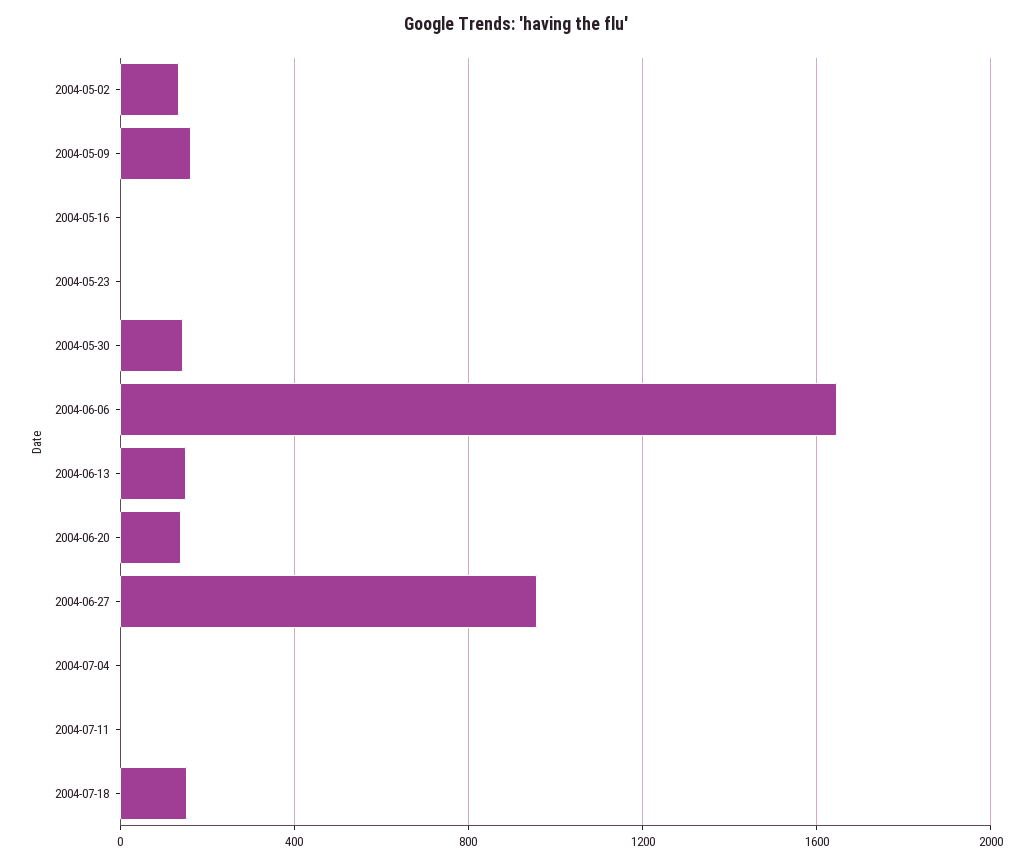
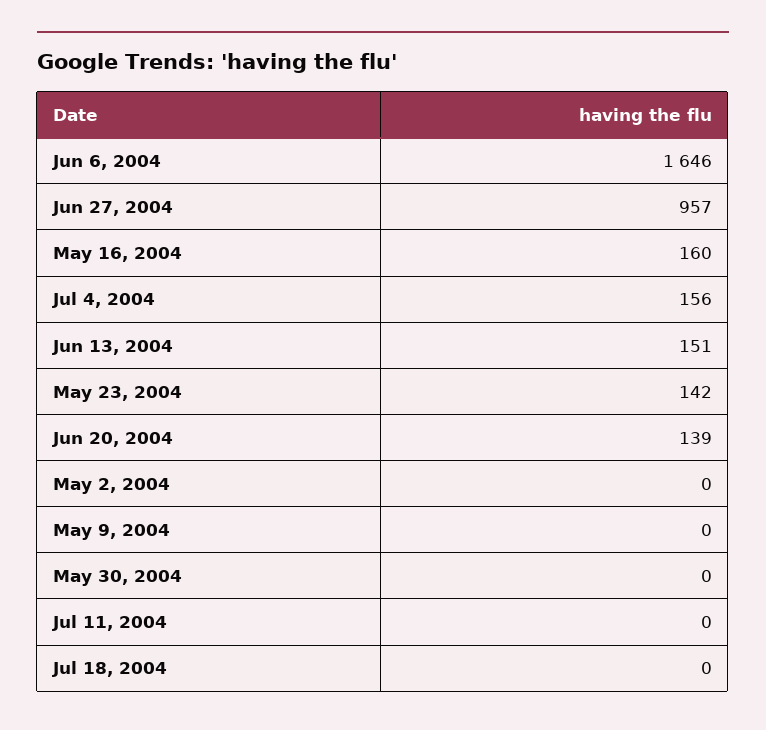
  {
-   "2004-05-02": 150,
+   "2004-05-02": 0,
-   "2004-05-09": 150,
+   "2004-05-09": 0,
-   "2004-05-16": 0,
+   "2004-05-16": 160,
-   "2004-05-23": 0,
+   "2004-05-23": 142,
-   "2004-05-30": 150,
+   "2004-05-30": 0,
    "2004-06-06": 1646,
    "2004-06-13": 151,
    "2004-06-20": 139,
    "2004-06-27": 957,
-   "2004-07-04": 0,
+   "2004-07-04": 156,
    "2004-07-11": 0,
-   "2004-07-18": 150
+   "2004-07-18": 0
  }

